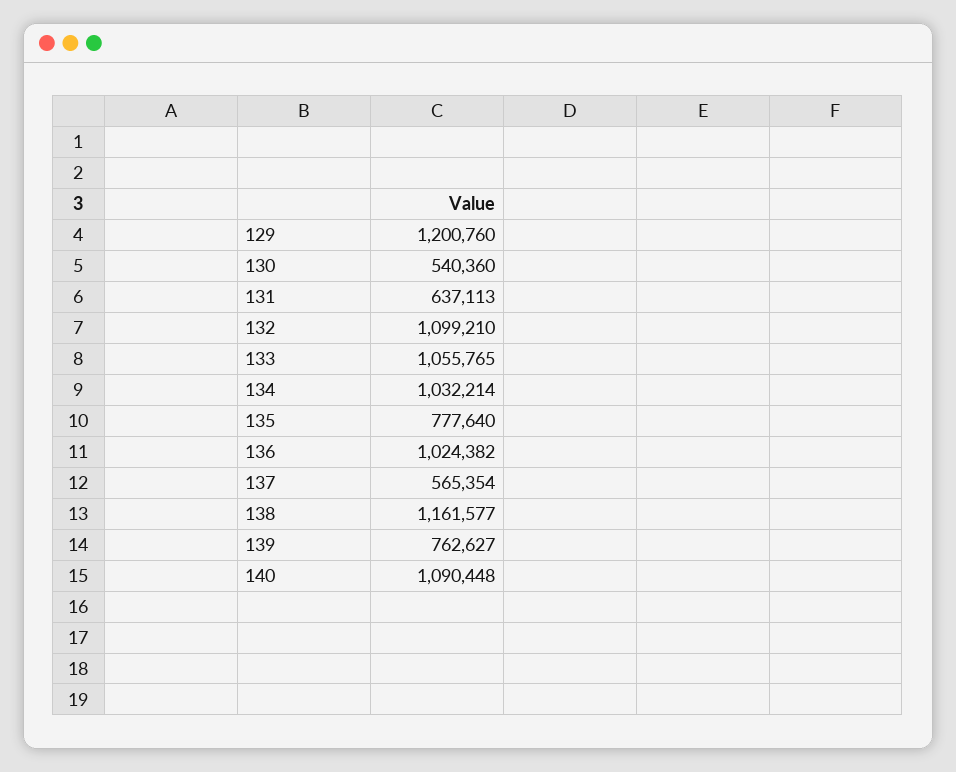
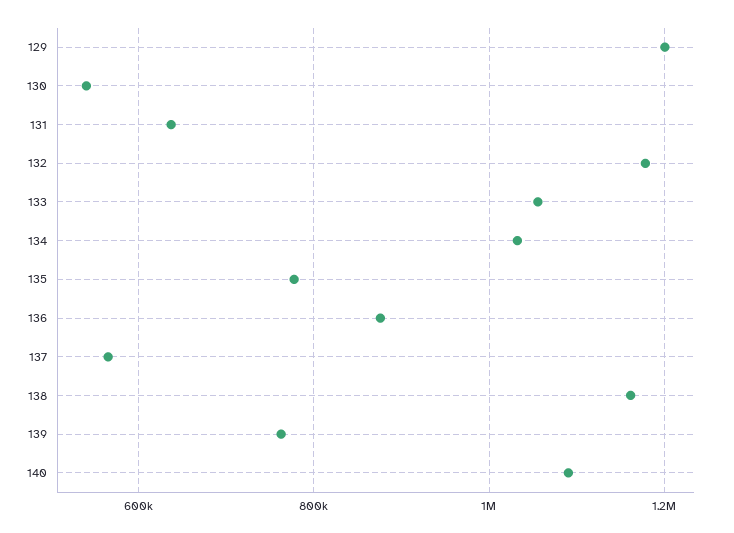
  {
    "129": 1200760,
    "130": 540360,
    "131": 637113,
-   "132": 1099210,
+   "132": 1180000,
    "133": 1055765,
    "134": 1032214,
    "135": 777640,
-   "136": 1024382,
+   "136": 880000,
    "137": 565354,
    "138": 1161577,
    "139": 762627,
    "140": 1090448
  }

